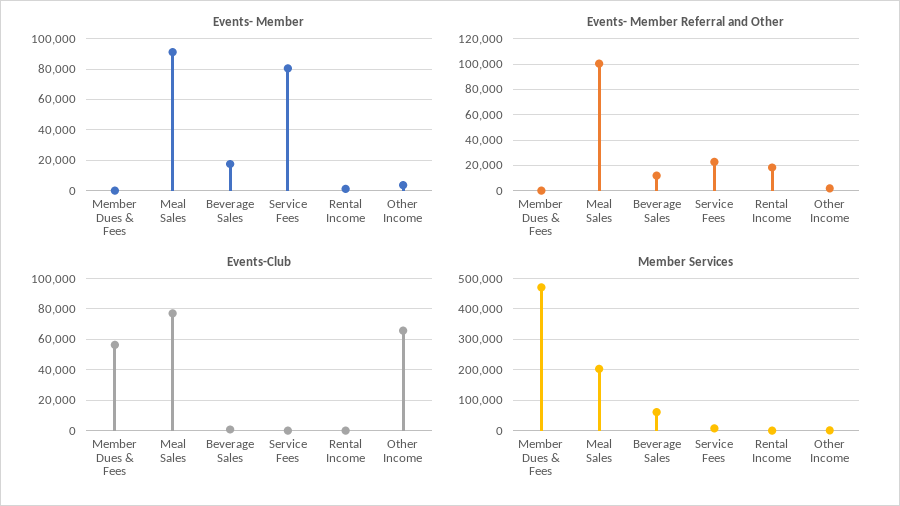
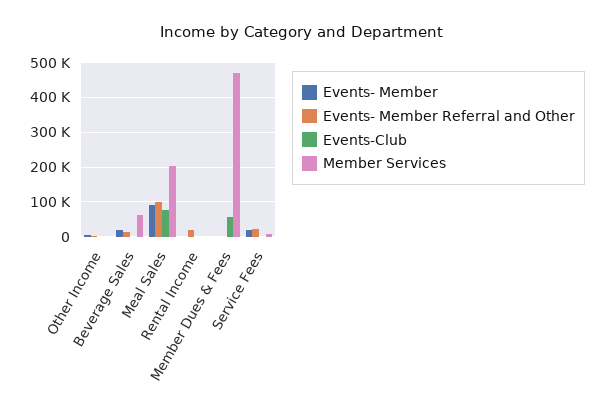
  {
    "Events- Member": {
      "Member Dues & Fees": 0,
      "Meal Sales": 90000,
      "Beverage Sales": 20000,
-     "Service Fees": 80000,
+     "Service Fees": 20000,
      "Rental Income": 0,
      "Other Income": 5000
    },
    "Events- Member Referral and Other": {
      "Member Dues & Fees": 0,
      "Meal Sales": 100000,
      "Beverage Sales": 10000,
      "Service Fees": 25000,
      "Rental Income": 20000,
      "Other Income": 0
    },
    "Events-Club": {
      "Member Dues & Fees": 55000,
      "Meal Sales": 75000,
      "Beverage Sales": 0,
      "Service Fees": 0,
      "Rental Income": 0,
-     "Other Income": 65000
+     "Other Income": 0
    },
    "Member Services": {
      "Member Dues & Fees": 480000,
      "Meal Sales": 200000,
      "Beverage Sales": 60000,
      "Service Fees": 0,
      "Rental Income": 0,
      "Other Income": 0
    }
  }

